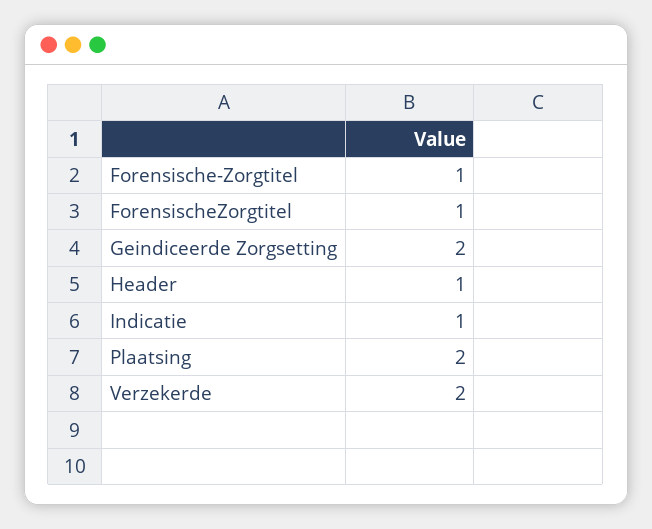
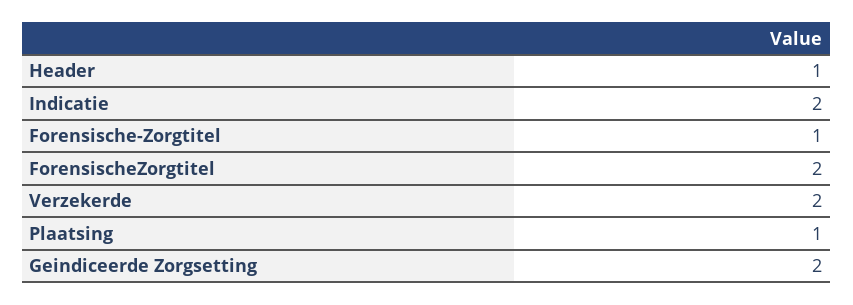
  {
    "Forensische-Zorgtitel": 1,
-   "ForensischeZorgtitel": 1,
+   "ForensischeZorgtitel": 2,
    "Geindiceerde Zorgsetting": 2,
    "Header": 1,
-   "Indicatie": 1,
+   "Indicatie": 2,
-   "Plaatsing": 2,
+   "Plaatsing": 1,
    "Verzekerde": 2
  }

